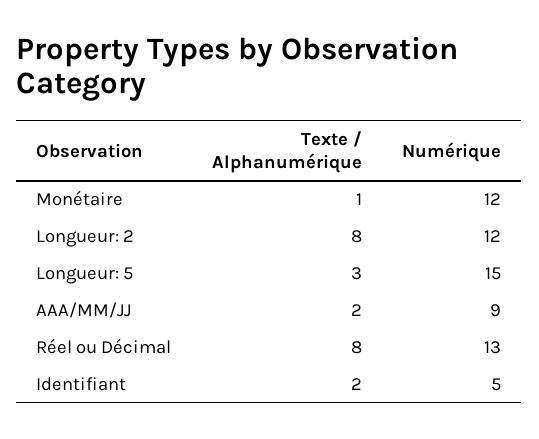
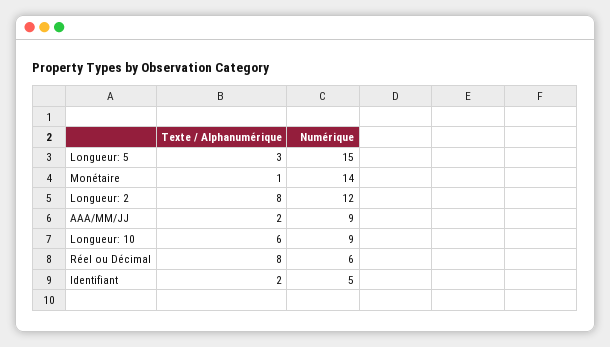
  {
    "Texte / Alphanumérique": {
      "Monétaire": 1,
      "Longueur: 2": 8,
      "Longueur: 5": 3,
      "AAA/MM/JJ": 2,
      "Réel ou Décimal": 8,
-     "Identifiant": 2
+     "Identifiant": 2,
+     "Longueur: 10": 6
    },
    "Numérique": {
-     "Monétaire": 12,
+     "Monétaire": 14,
      "Longueur: 2": 12,
      "Longueur: 5": 15,
      "AAA/MM/JJ": 9,
-     "Réel ou Décimal": 13,
+     "Réel ou Décimal": 6,
-     "Identifiant": 5
+     "Identifiant": 5,
+     "Longueur: 10": 9
    }
  }

